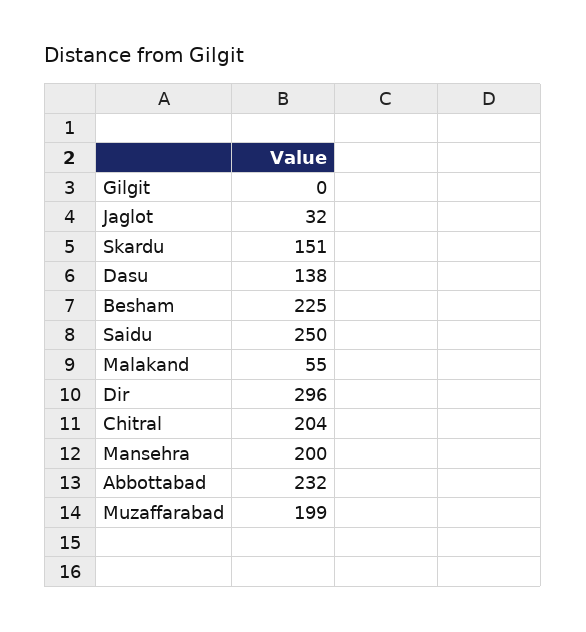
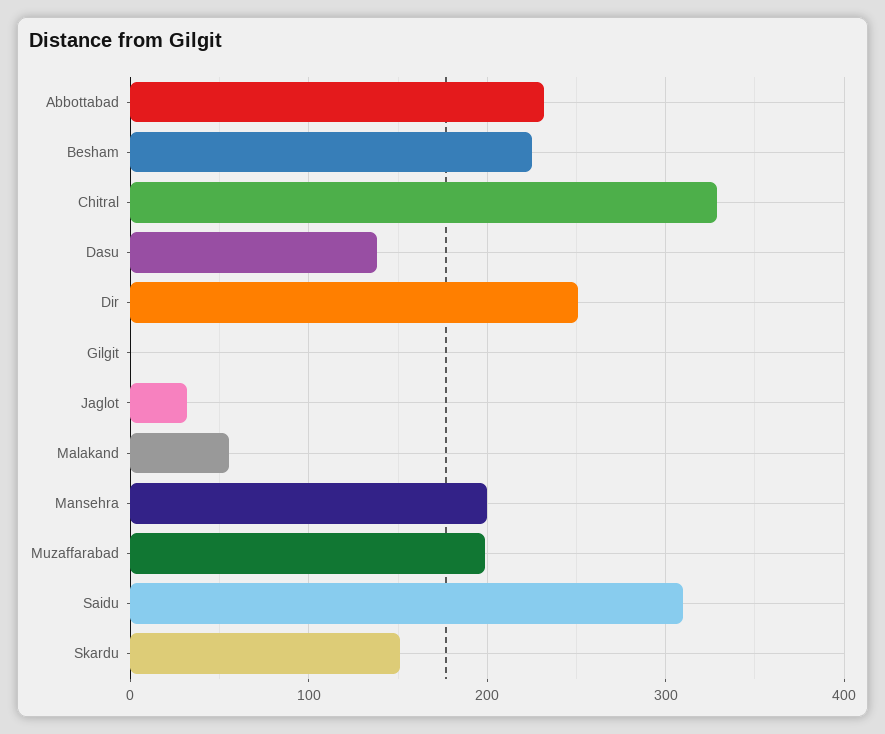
  {
    "Gilgit": 0,
    "Jaglot": 32,
    "Skardu": 151,
    "Dasu": 138,
    "Besham": 225,
-   "Saidu": 250,
+   "Saidu": 310,
    "Malakand": 55,
-   "Dir": 296,
+   "Dir": 250,
-   "Chitral": 204,
+   "Chitral": 330,
    "Mansehra": 200,
    "Abbottabad": 232,
    "Muzaffarabad": 199
  }

